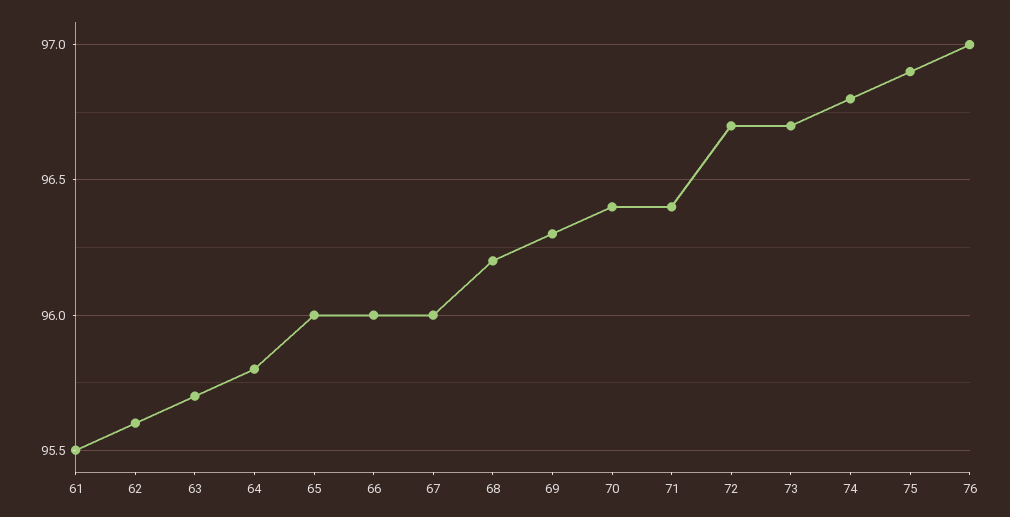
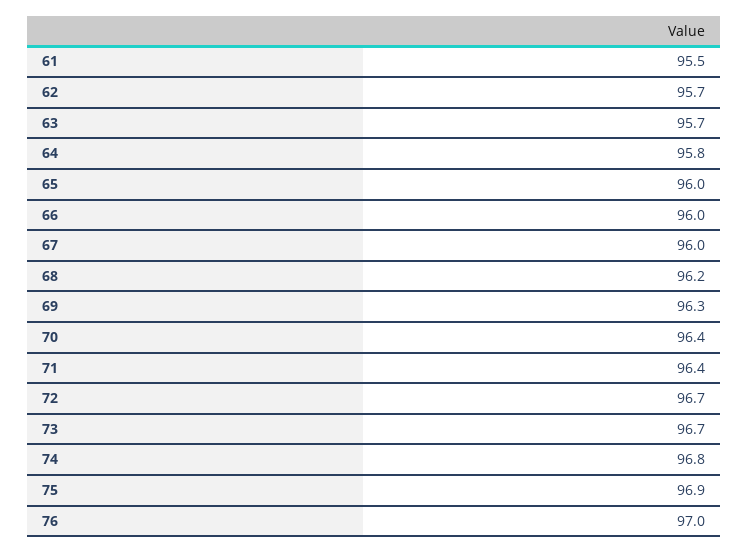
  {
    "61": 95.5,
-   "62": 95.6,
+   "62": 95.7,
    "63": 95.7,
    "64": 95.8,
    "65": 96,
    "66": 96,
    "67": 96,
    "68": 96.2,
    "69": 96.3,
    "70": 96.4,
    "71": 96.4,
    "72": 96.7,
    "73": 96.7,
    "74": 96.8,
    "75": 96.9,
    "76": 97
  }

